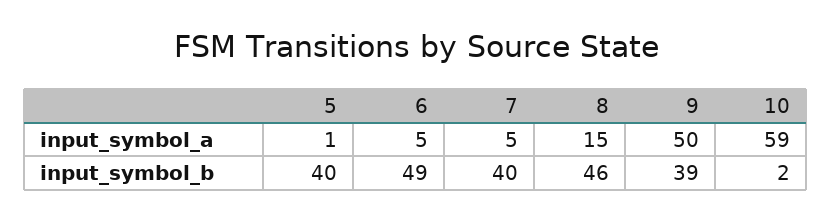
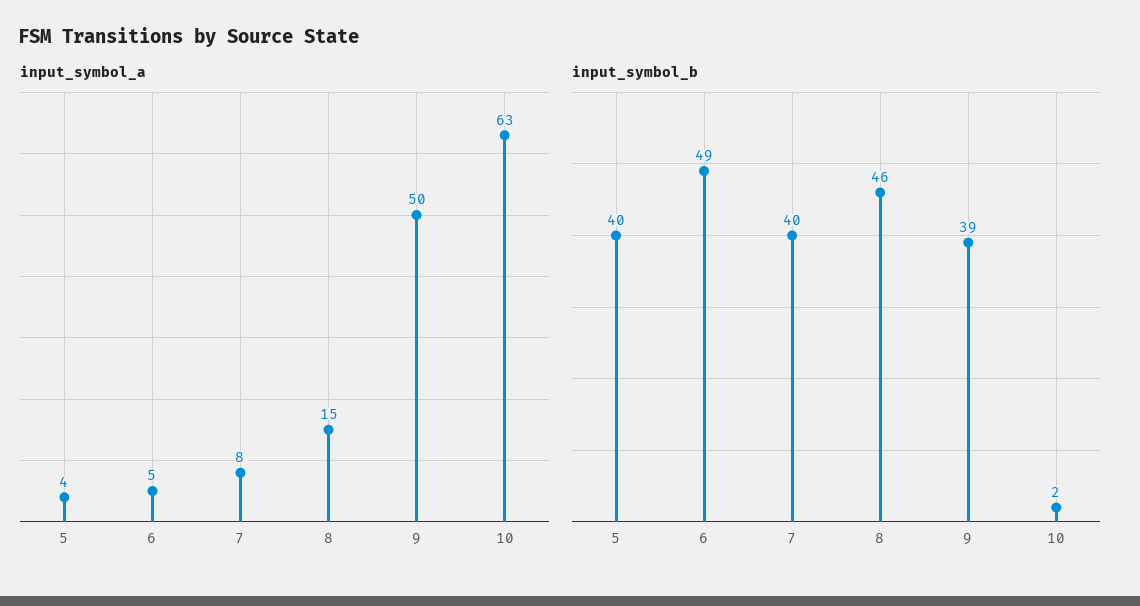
  {
    "input_symbol_a": {
-     "5": 1,
+     "5": 4,
      "6": 5,
-     "7": 5,
+     "7": 8,
      "8": 15,
      "9": 50,
-     "10": 59
+     "10": 63
    },
    "input_symbol_b": {
      "5": 40,
      "6": 49,
      "7": 40,
      "8": 46,
      "9": 39,
      "10": 2
    }
  }

